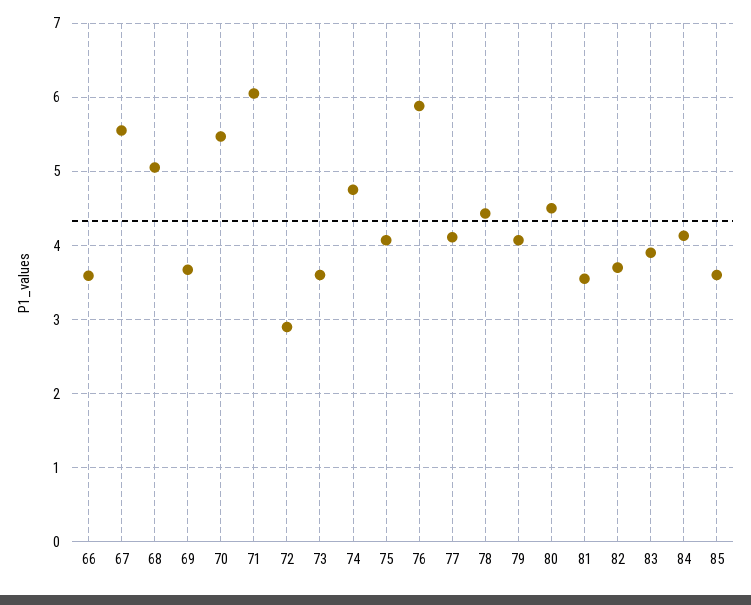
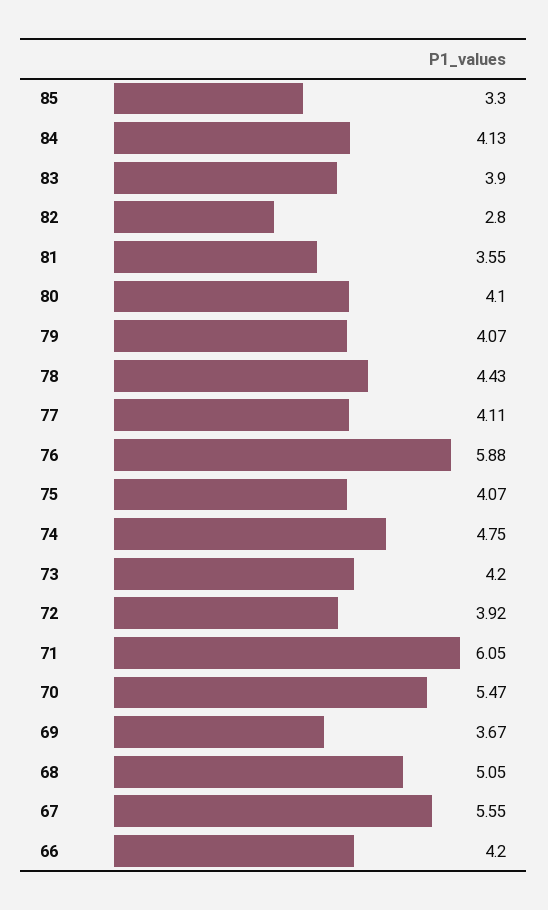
  {
-   "66": 3.6,
+   "66": 4.2,
    "67": 5.55,
    "68": 5.05,
    "69": 3.67,
    "70": 5.47,
    "71": 6.05,
-   "72": 2.9,
+   "72": 3.92,
-   "73": 3.6,
+   "73": 4.2,
    "74": 4.75,
    "75": 4.07,
    "76": 5.88,
    "77": 4.11,
    "78": 4.43,
    "79": 4.07,
-   "80": 4.5,
+   "80": 4.1,
    "81": 3.55,
-   "82": 3.7,
+   "82": 2.8,
    "83": 3.9,
    "84": 4.13,
-   "85": 3.6
+   "85": 3.3
  }

